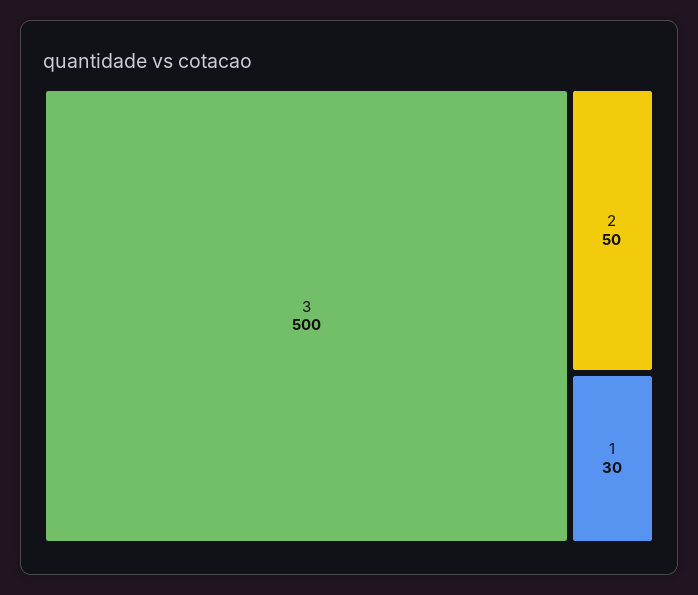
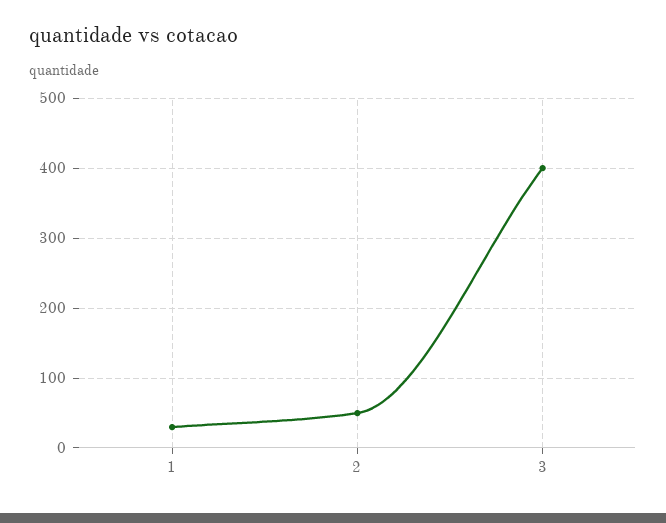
  {
-   "3": 500,
+   "3": 400,
    "2": 50,
    "1": 30
  }

